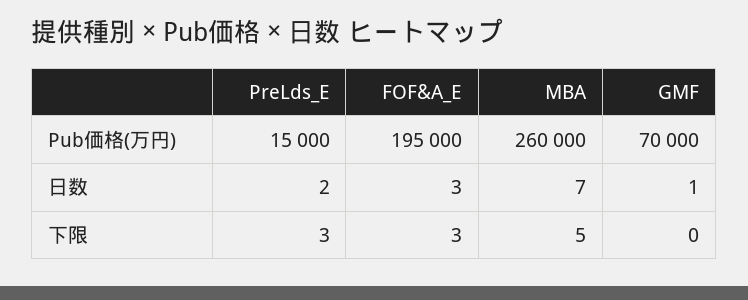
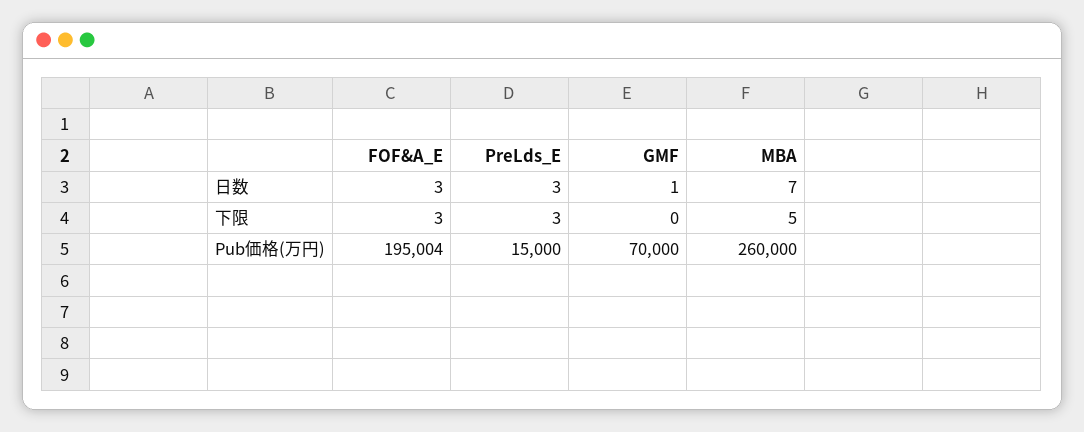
  {
    "PreLds_E": {
      "Pub価格(万円)": 15000,
-     "日数": 2,
+     "日数": 3,
      "下限": 3
    },
    "FOF&A_E": {
-     "Pub価格(万円)": 195000,
+     "Pub価格(万円)": 195004,
      "日数": 3,
      "下限": 3
    },
    "MBA": {
      "Pub価格(万円)": 260000,
      "日数": 7,
      "下限": 5
    },
    "GMF": {
      "Pub価格(万円)": 70000,
      "日数": 1,
      "下限": 0
    }
  }

